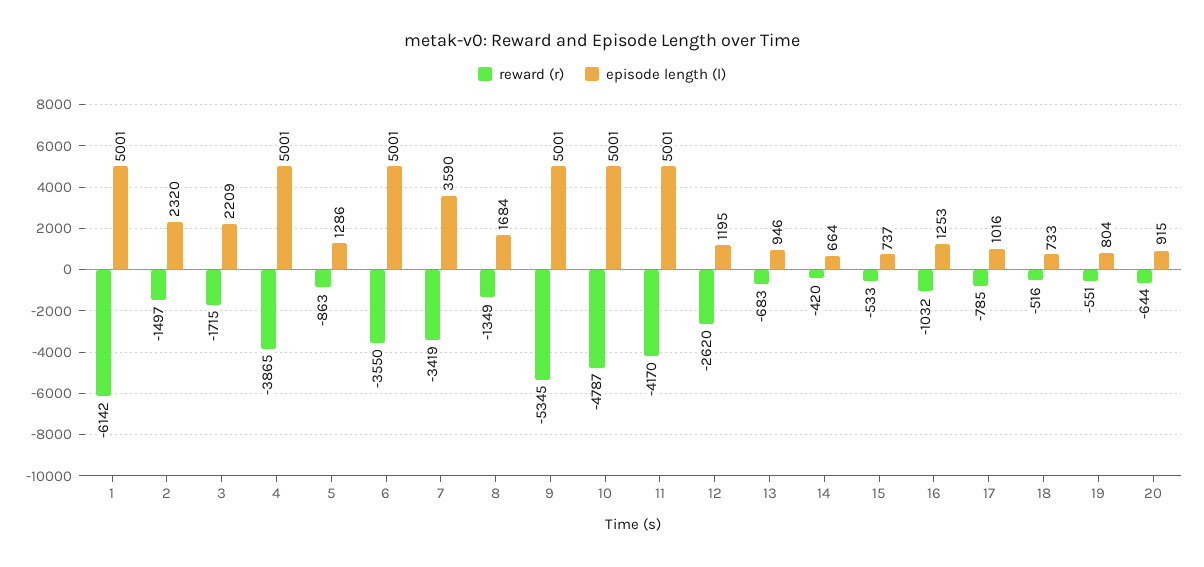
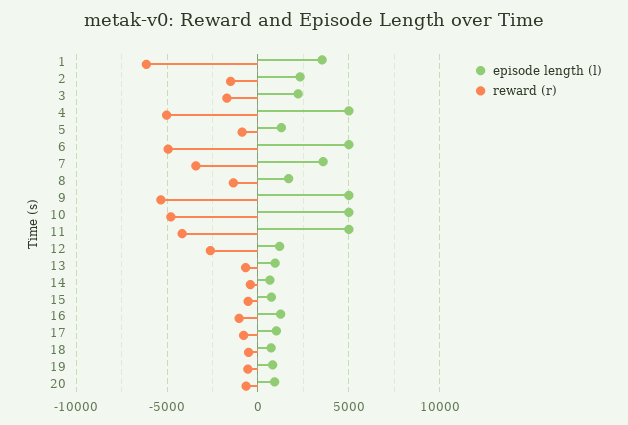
  {
    "reward (r)": {
      "1": -6142,
      "2": -1497,
      "3": -1715,
-     "4": -3865,
+     "4": -5000,
      "5": -863,
-     "6": -3550,
+     "6": -5000,
      "7": -3419,
      "8": -1349,
      "9": -5345,
      "10": -4787,
      "11": -4170,
      "12": -2620,
      "13": -683,
      "14": -420,
      "15": -533,
      "16": -1032,
      "17": -785,
      "18": -516,
      "19": -551,
      "20": -644
    },
    "episode length (l)": {
-     "1": 5001,
+     "1": 3500,
      "2": 2320,
      "3": 2209,
      "4": 5001,
      "5": 1286,
      "6": 5001,
      "7": 3590,
      "8": 1684,
      "9": 5001,
      "10": 5001,
      "11": 5001,
      "12": 1195,
      "13": 946,
      "14": 664,
      "15": 737,
      "16": 1253,
      "17": 1016,
      "18": 733,
      "19": 804,
      "20": 915
    }
  }

